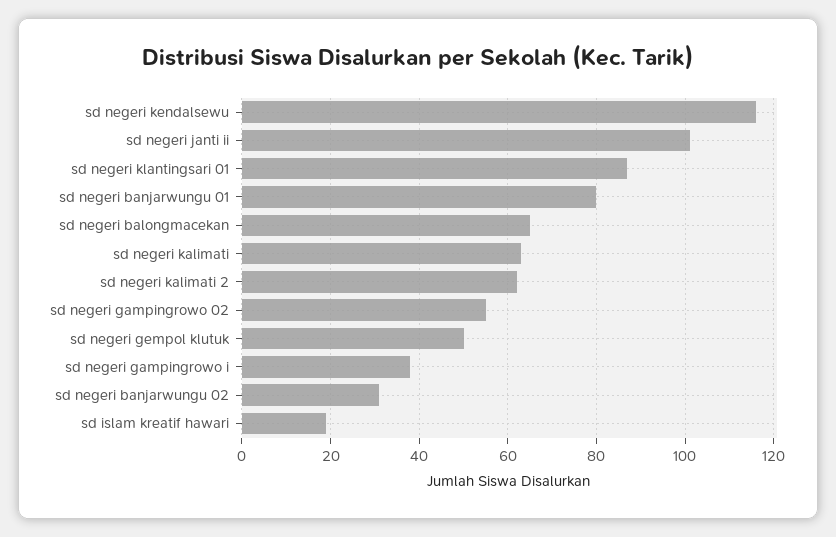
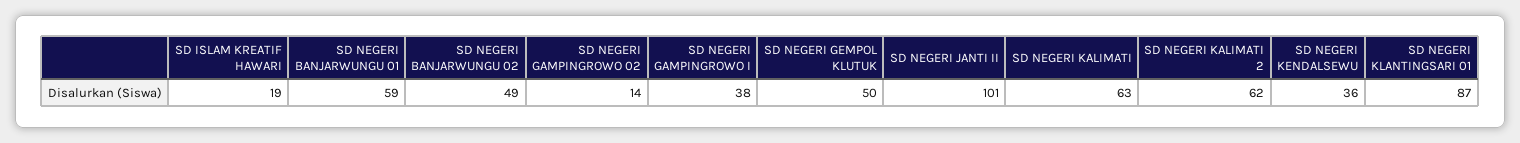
  {
-   "sd negeri kendalsewu": 115,
+   "sd negeri kendalsewu": 36,
    "sd negeri janti ii": 101,
    "sd negeri klantingsari 01": 87,
-   "sd negeri banjarwungu 01": 80,
+   "sd negeri banjarwungu 01": 59,
-   "sd negeri balongmacekan": 65,
    "sd negeri kalimati": 63,
    "sd negeri kalimati 2": 62,
-   "sd negeri gampingrowo 02": 55,
+   "sd negeri gampingrowo 02": 14,
    "sd negeri gempol klutuk": 50,
    "sd negeri gampingrowo i": 38,
-   "sd negeri banjarwungu 02": 30,
+   "sd negeri banjarwungu 02": 49,
    "sd islam kreatif hawari": 19
  }

